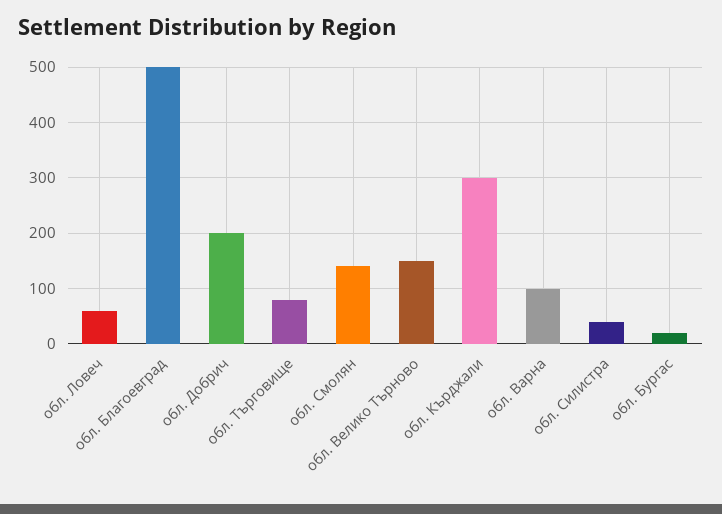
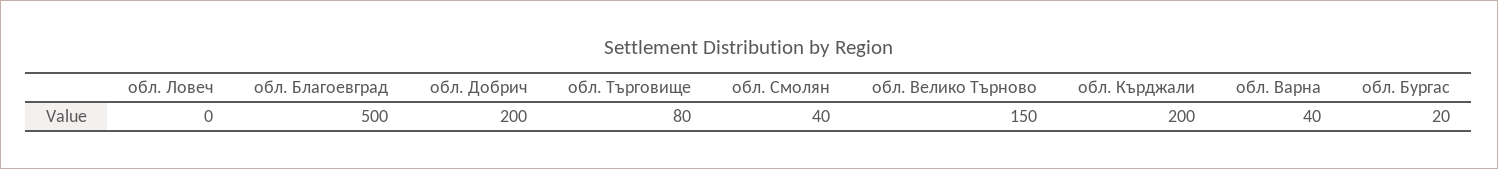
  {
-   "обл. Ловеч": 60,
+   "обл. Ловеч": 0,
    "обл. Благоевград": 500,
    "обл. Добрич": 200,
    "обл. Търговище": 80,
-   "обл. Смолян": 140,
+   "обл. Смолян": 40,
    "обл. Велико Търново": 150,
-   "обл. Кърджали": 300,
+   "обл. Кърджали": 200,
-   "обл. Варна": 100,
+   "обл. Варна": 40,
-   "обл. Силистра": 40,
    "обл. Бургас": 20
  }

